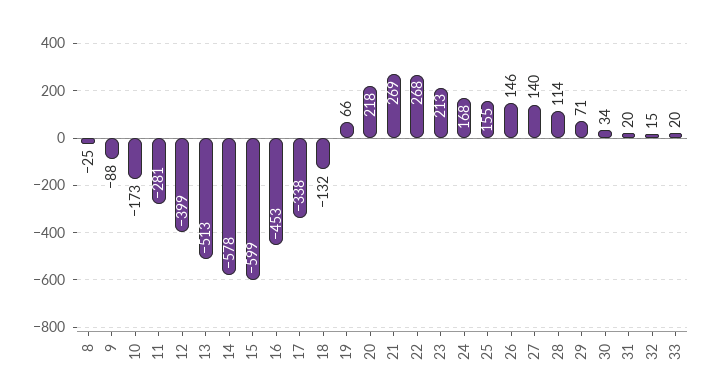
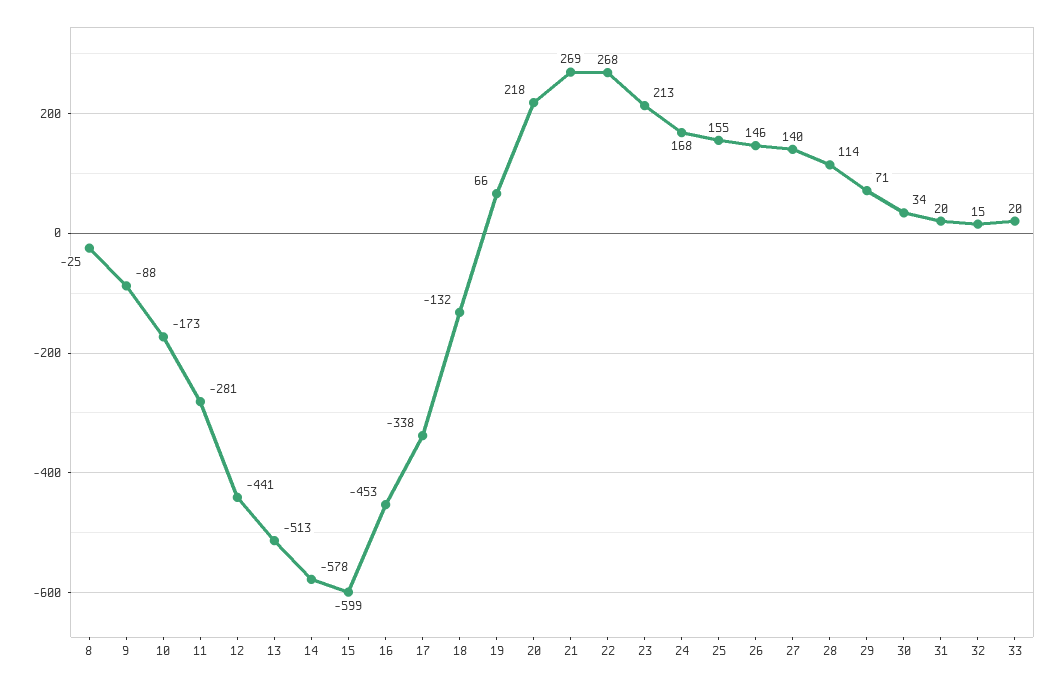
  {
    "8": -25,
    "9": -88,
    "10": -173,
    "11": -281,
-   "12": -399,
+   "12": -441,
    "13": -513,
    "14": -578,
    "15": -599,
    "16": -453,
    "17": -338,
    "18": -132,
    "19": 66,
    "20": 218,
    "21": 269,
    "22": 268,
    "23": 213,
    "24": 168,
    "25": 155,
    "26": 146,
    "27": 140,
    "28": 114,
    "29": 71,
    "30": 34,
    "31": 20,
    "32": 15,
    "33": 20
  }

